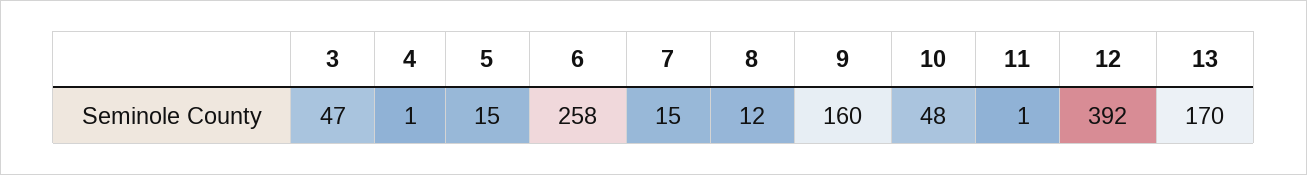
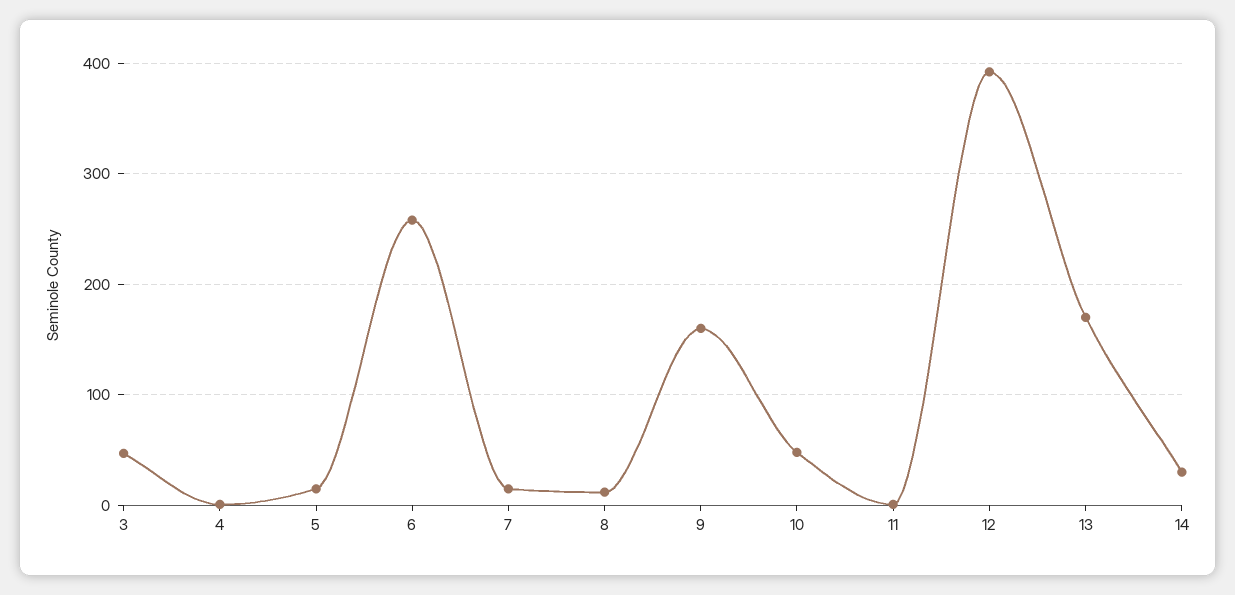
  {
    "3": 47,
    "4": 1,
    "5": 15,
    "6": 258,
    "7": 15,
    "8": 12,
    "9": 160,
    "10": 48,
    "11": 1,
    "12": 392,
-   "13": 170
+   "13": 170,
+   "14": 30
  }

